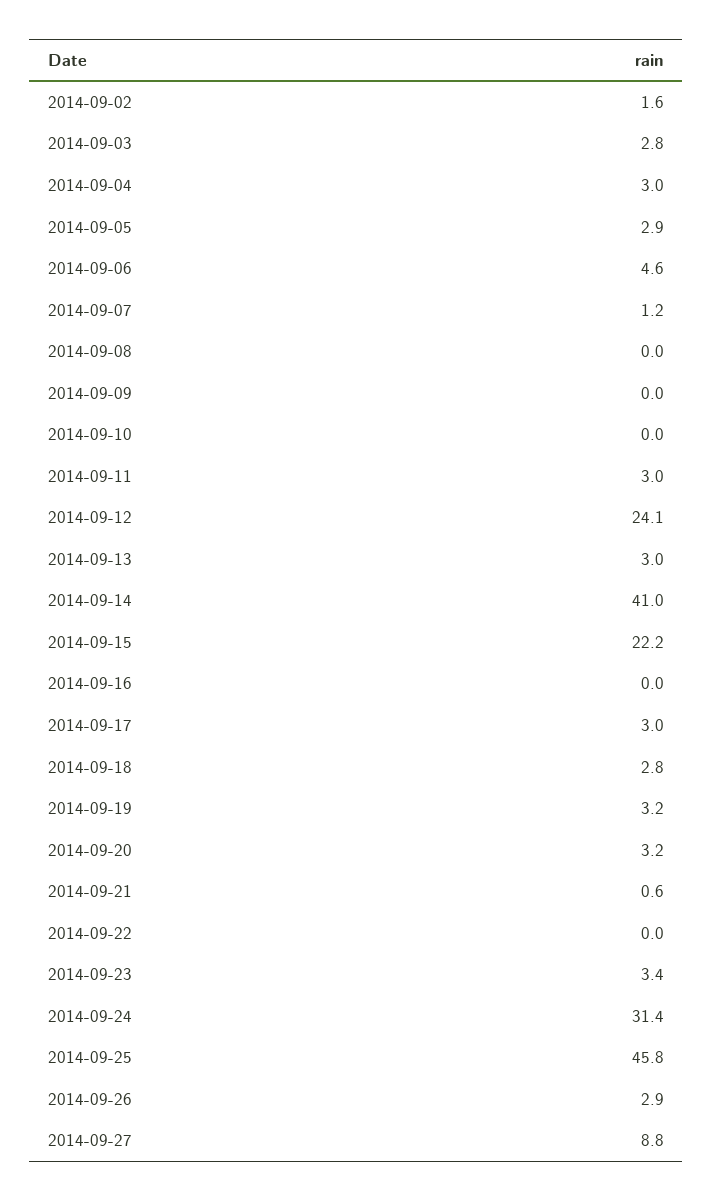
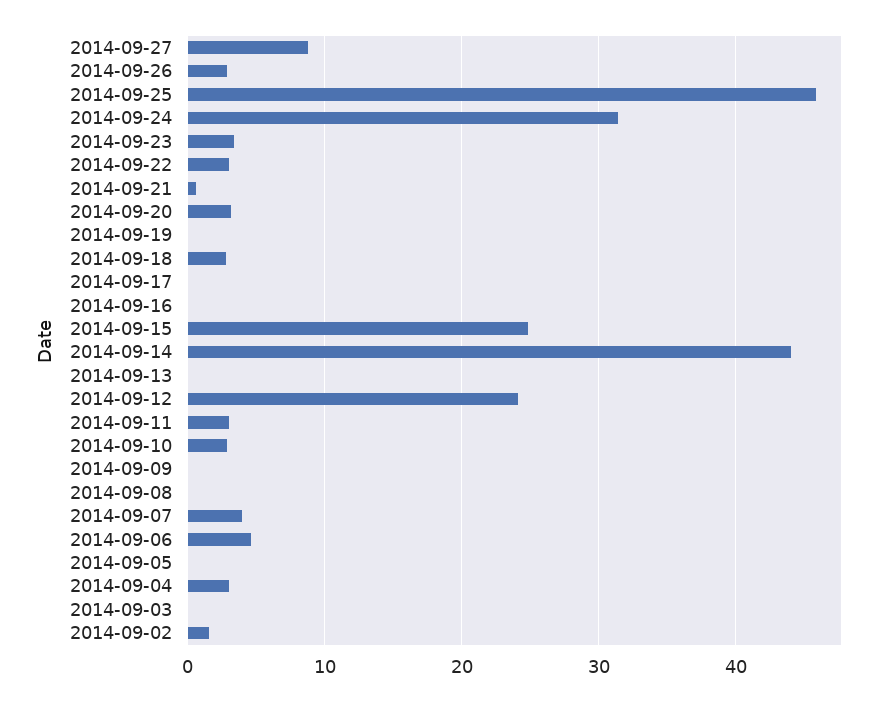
  {
    "2014-09-02": 1.6,
-   "2014-09-03": 2.8,
+   "2014-09-03": 0,
    "2014-09-04": 3,
-   "2014-09-05": 2.9,
+   "2014-09-05": 0,
    "2014-09-06": 4.6,
-   "2014-09-07": 1.2,
+   "2014-09-07": 4,
    "2014-09-08": 0,
    "2014-09-09": 0,
-   "2014-09-10": 0,
+   "2014-09-10": 3,
    "2014-09-11": 3,
    "2014-09-12": 24.1,
-   "2014-09-13": 3,
+   "2014-09-13": 0,
-   "2014-09-14": 41,
+   "2014-09-14": 44,
-   "2014-09-15": 22.2,
+   "2014-09-15": 25,
    "2014-09-16": 0,
-   "2014-09-17": 3,
+   "2014-09-17": 0,
    "2014-09-18": 2.8,
-   "2014-09-19": 3.2,
+   "2014-09-19": 0,
    "2014-09-20": 3.2,
    "2014-09-21": 0.6,
-   "2014-09-22": 0,
+   "2014-09-22": 3,
    "2014-09-23": 3.4,
    "2014-09-24": 31.4,
    "2014-09-25": 45.8,
    "2014-09-26": 2.9,
    "2014-09-27": 8.8
  }

